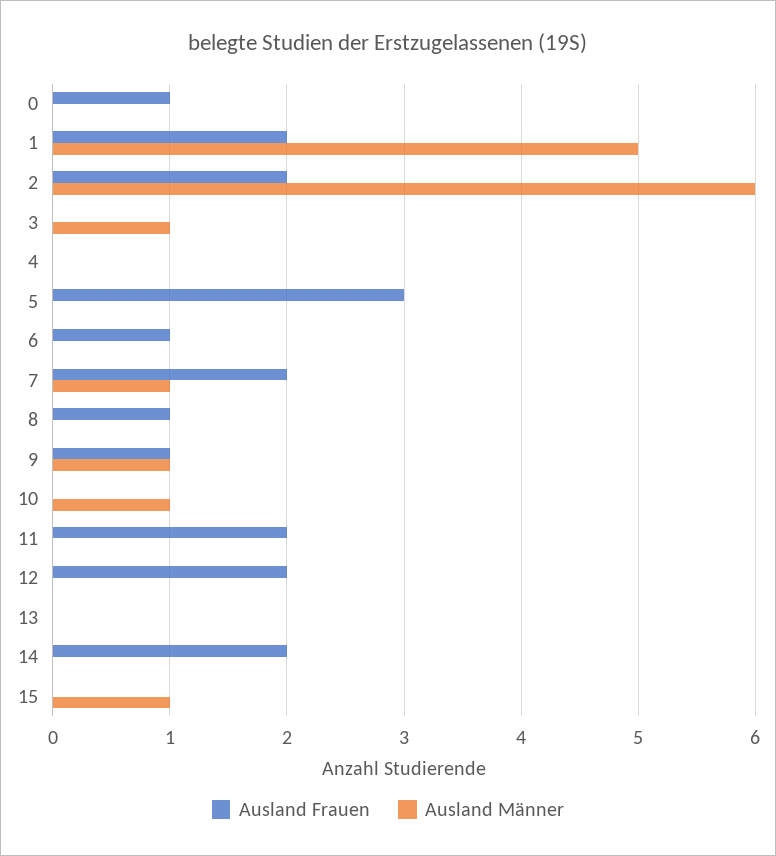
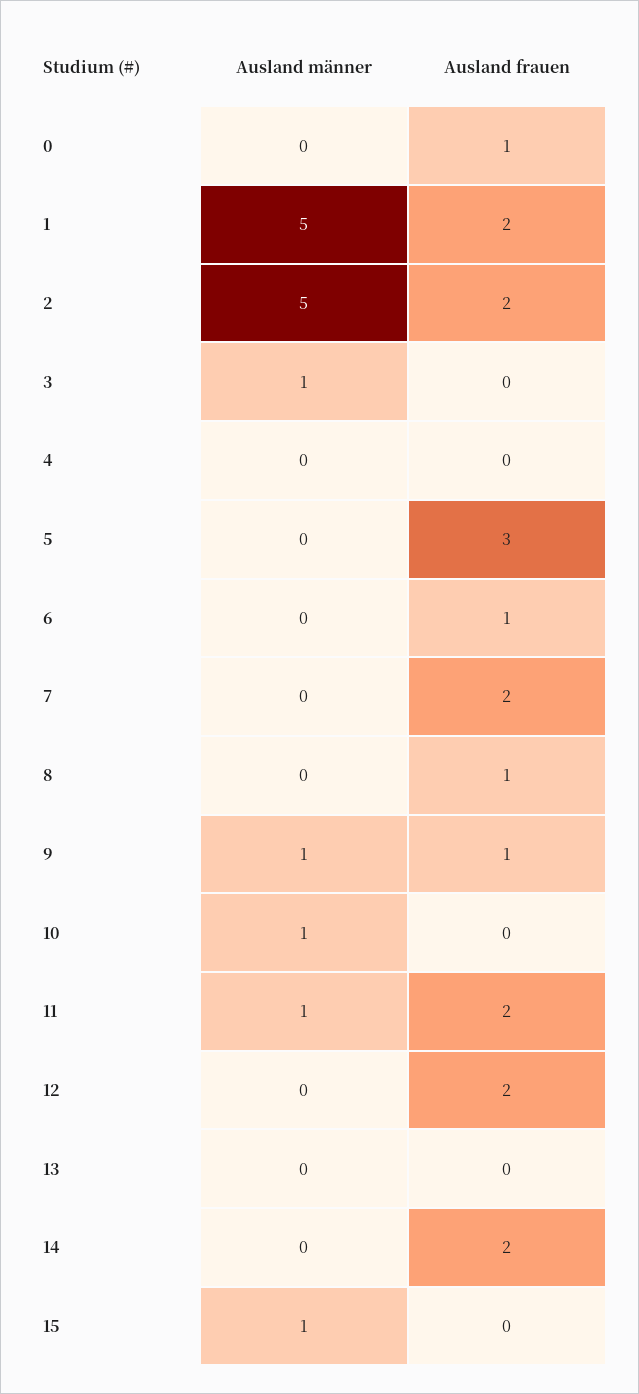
  {
    "Ausland Frauen": {
      "0": 1,
      "1": 2,
      "2": 2,
      "3": 0,
      "4": 0,
      "5": 3,
      "6": 1,
      "7": 2,
      "8": 1,
      "9": 1,
      "10": 0,
      "11": 2,
      "12": 2,
      "13": 0,
      "14": 2,
      "15": 0
    },
    "Ausland Männer": {
      "0": 0,
      "1": 5,
-     "2": 6,
+     "2": 5,
      "3": 1,
      "4": 0,
      "5": 0,
      "6": 0,
-     "7": 1,
+     "7": 0,
      "8": 0,
      "9": 1,
      "10": 1,
-     "11": 0,
+     "11": 1,
      "12": 0,
      "13": 0,
      "14": 0,
      "15": 1
    }
  }

